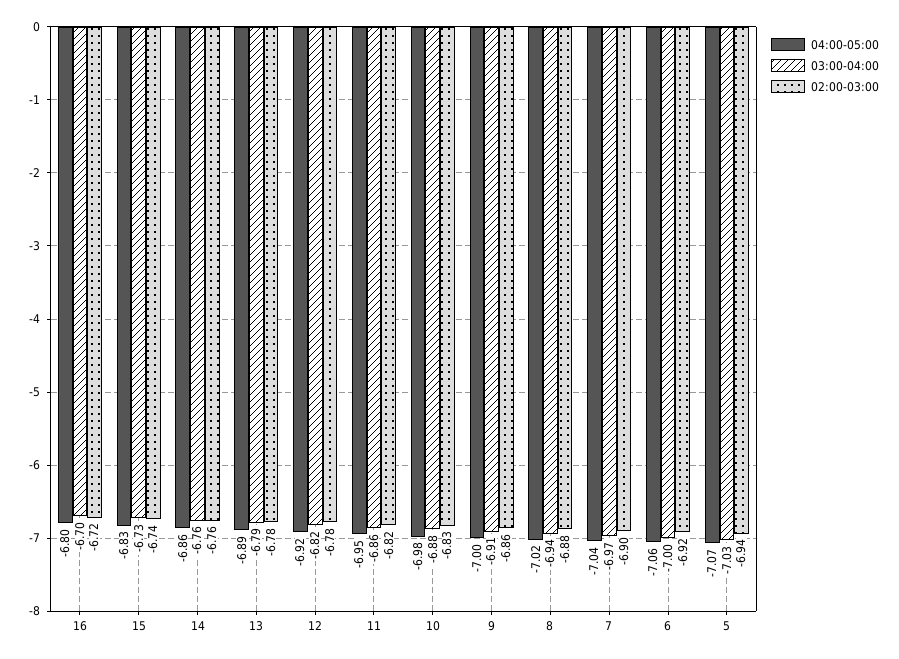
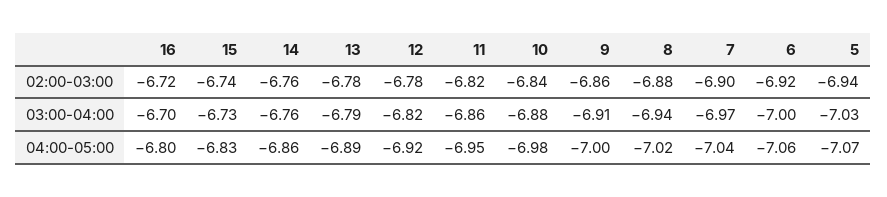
  {
    "04:00-05:00": {
      "16": -6.8,
      "15": -6.83,
      "14": -6.86,
      "13": -6.89,
      "12": -6.92,
      "11": -6.95,
      "10": -6.98,
      "9": -7,
      "8": -7.02,
      "7": -7.04,
      "6": -7.06,
      "5": -7.07
    },
    "03:00-04:00": {
      "16": -6.7,
      "15": -6.73,
      "14": -6.76,
      "13": -6.79,
      "12": -6.82,
      "11": -6.86,
      "10": -6.88,
      "9": -6.91,
      "8": -6.94,
      "7": -6.97,
      "6": -7,
      "5": -7.03
    },
    "02:00-03:00": {
      "16": -6.72,
      "15": -6.74,
      "14": -6.76,
      "13": -6.78,
      "12": -6.78,
      "11": -6.82,
-     "10": -6.83,
+     "10": -6.84,
      "9": -6.86,
      "8": -6.88,
      "7": -6.9,
      "6": -6.92,
      "5": -6.94
    }
  }

